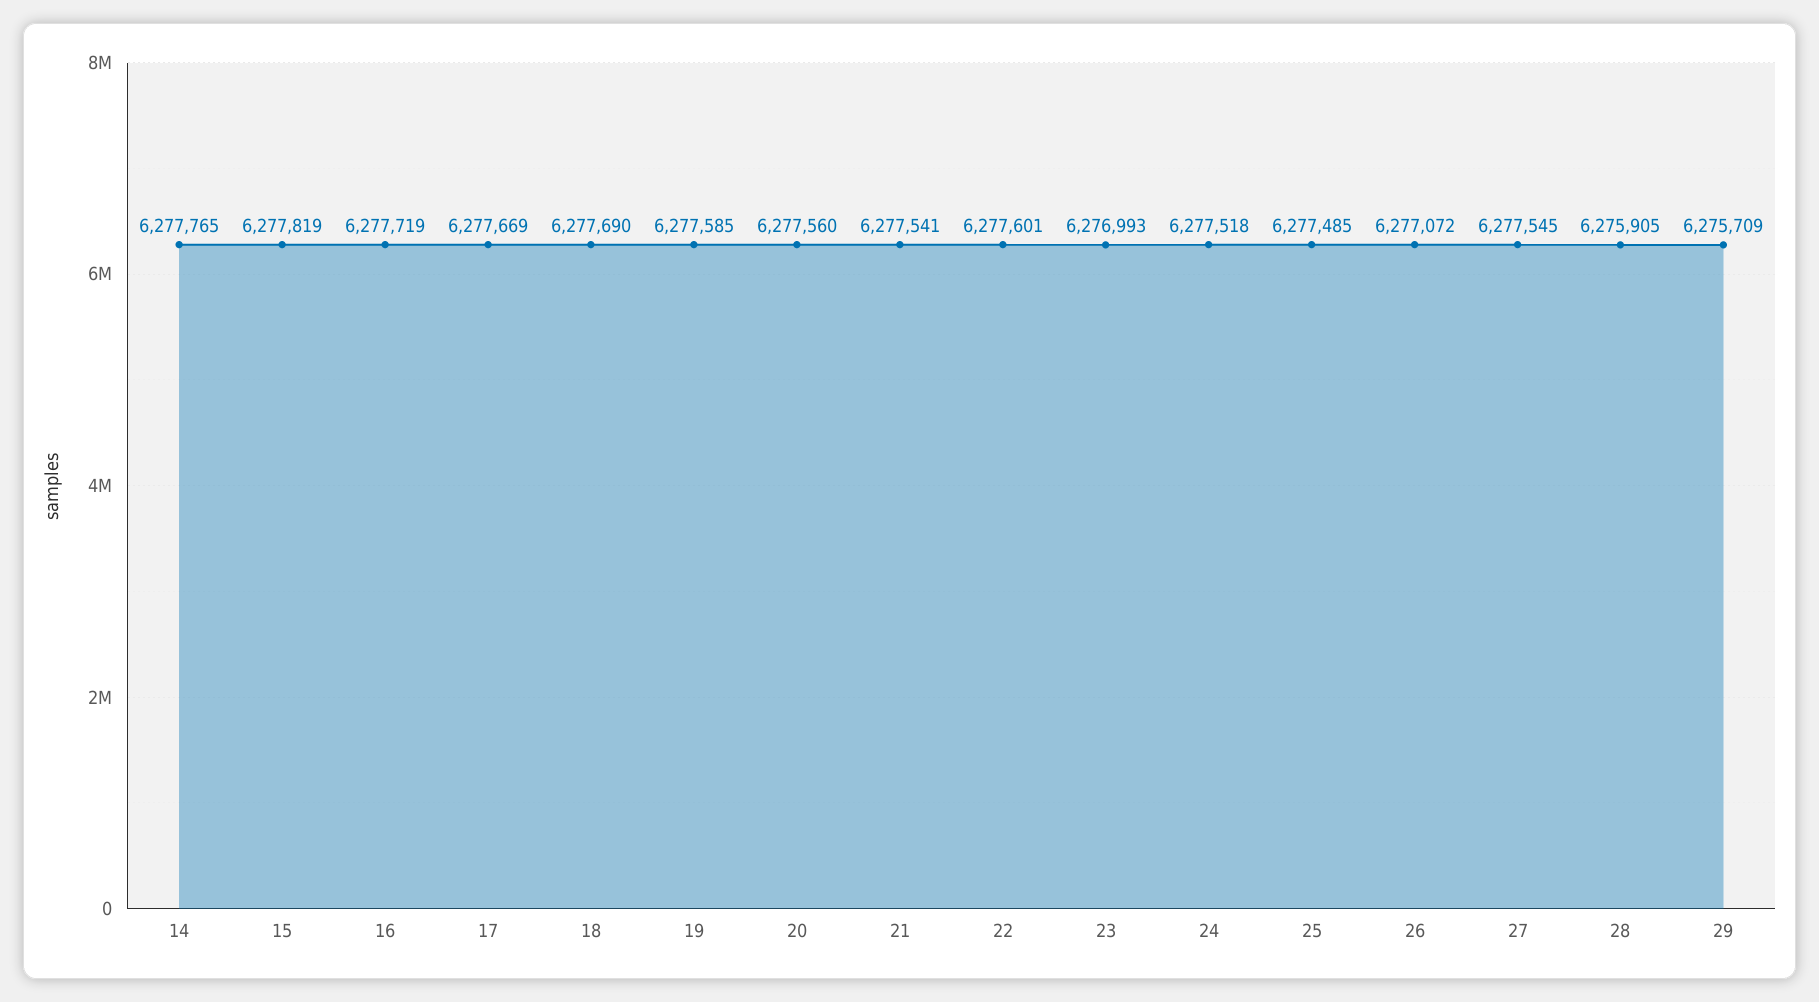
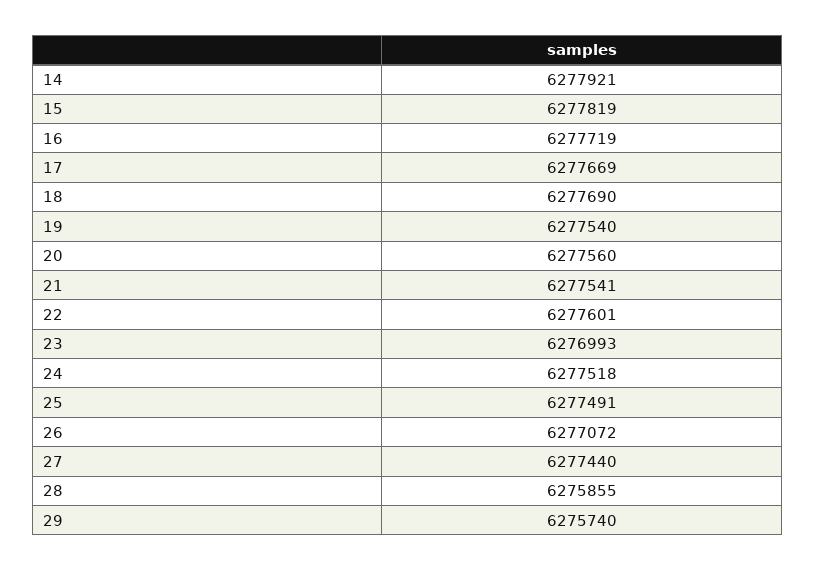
  {
-   "14": 6277765,
+   "14": 6277921,
    "15": 6277819,
    "16": 6277719,
    "17": 6277669,
    "18": 6277690,
-   "19": 6277585,
+   "19": 6277540,
    "20": 6277560,
    "21": 6277541,
    "22": 6277601,
    "23": 6276993,
    "24": 6277518,
-   "25": 6277485,
+   "25": 6277491,
    "26": 6277072,
-   "27": 6277545,
+   "27": 6277440,
-   "28": 6275905,
+   "28": 6275855,
-   "29": 6275709
+   "29": 6275740
  }

